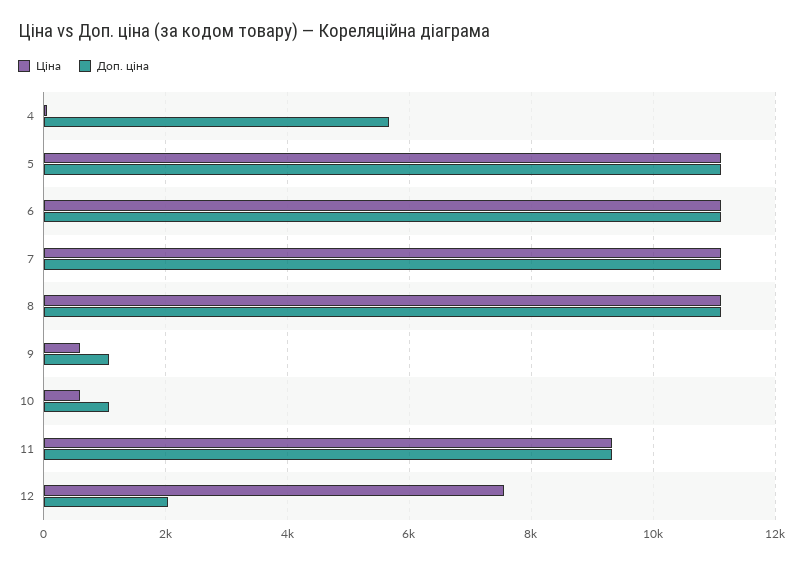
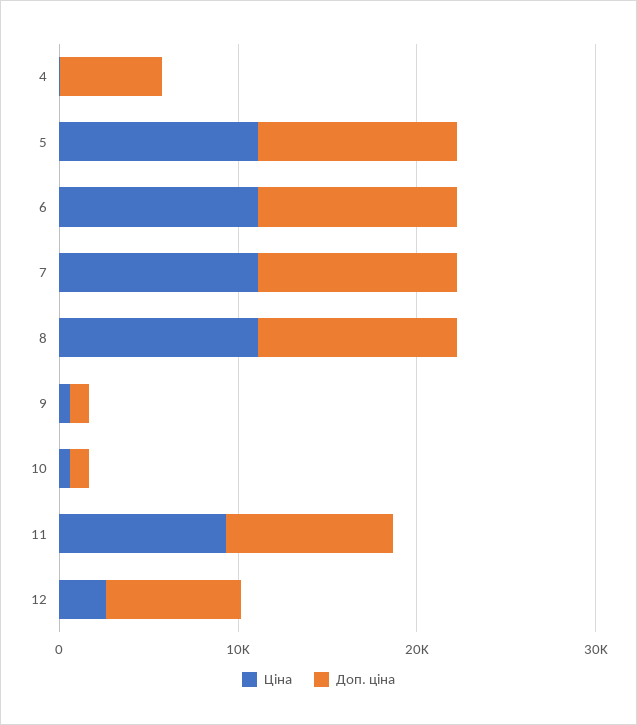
  {
    "Ціна": {
      "4": 0,
      "5": 11200,
      "6": 11200,
      "7": 11200,
      "8": 11200,
      "9": 600,
      "10": 600,
      "11": 9400,
-     "12": 7600
+     "12": 2000
    },
    "Доп. ціна": {
      "4": 5600,
      "5": 11200,
      "6": 11200,
      "7": 11200,
      "8": 11200,
      "9": 1000,
      "10": 1000,
      "11": 9400,
-     "12": 2000
+     "12": 8000
    }
  }

